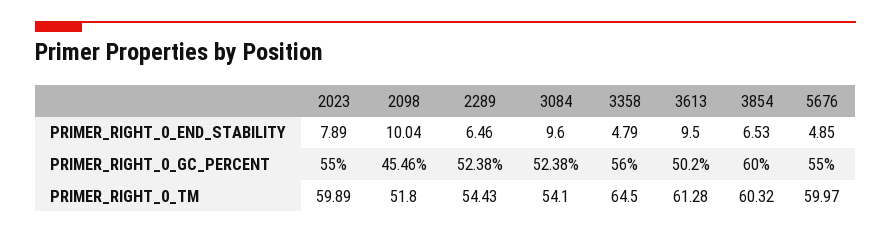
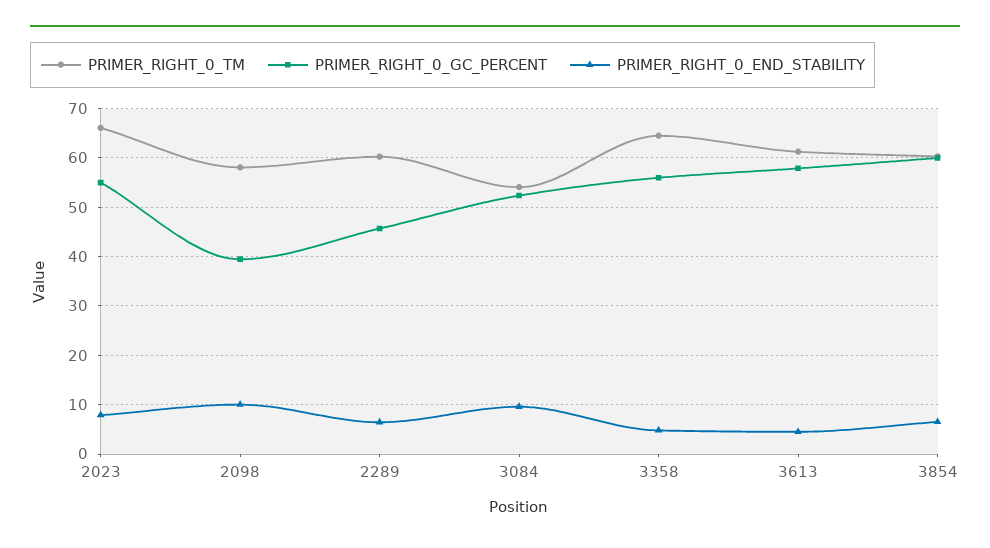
  {
    "PRIMER_RIGHT_0_END_STABILITY": {
      "2023": 7.89,
      "2098": 10.04,
      "2289": 6.46,
      "3084": 9.6,
      "3358": 4.79,
-     "3613": 9.5,
+     "3613": 4,
-     "3854": 6.53,
+     "3854": 6.53
-     "5676": 4.85
    },
    "PRIMER_RIGHT_0_GC_PERCENT": {
      "2023": 55,
-     "2098": 45.46,
+     "2098": 40,
-     "2289": 52.38,
+     "2289": 46,
      "3084": 52.38,
      "3358": 56,
-     "3613": 50.2,
+     "3613": 58,
-     "3854": 60,
+     "3854": 60
-     "5676": 55
    },
    "PRIMER_RIGHT_0_TM": {
-     "2023": 59.89,
+     "2023": 66,
-     "2098": 51.8,
+     "2098": 58,
-     "2289": 54.43,
+     "2289": 60,
      "3084": 54.1,
      "3358": 64.5,
      "3613": 61.28,
-     "3854": 60.32,
+     "3854": 60.32
-     "5676": 59.97
    }
  }

